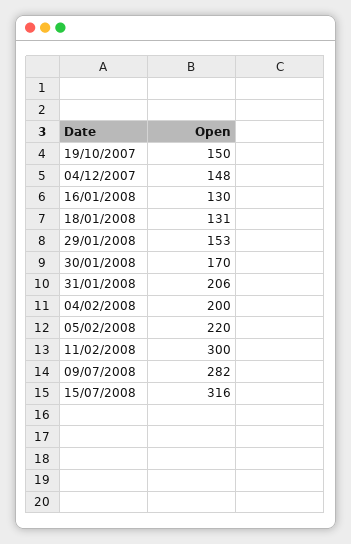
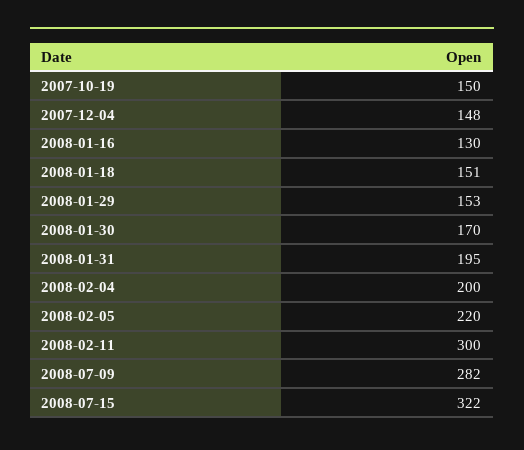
  {
    "19/10/2007": 150,
    "04/12/2007": 148,
    "16/01/2008": 130,
-   "18/01/2008": 131,
+   "18/01/2008": 151,
    "29/01/2008": 153,
    "30/01/2008": 170,
-   "31/01/2008": 206,
+   "31/01/2008": 195,
    "04/02/2008": 200,
    "05/02/2008": 220,
    "11/02/2008": 300,
    "09/07/2008": 282,
-   "15/07/2008": 316
+   "15/07/2008": 322
  }

